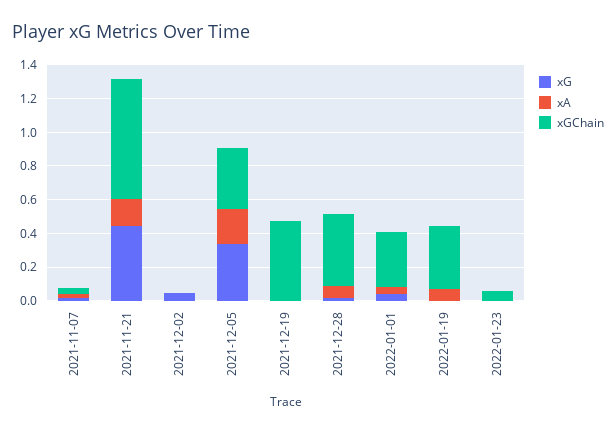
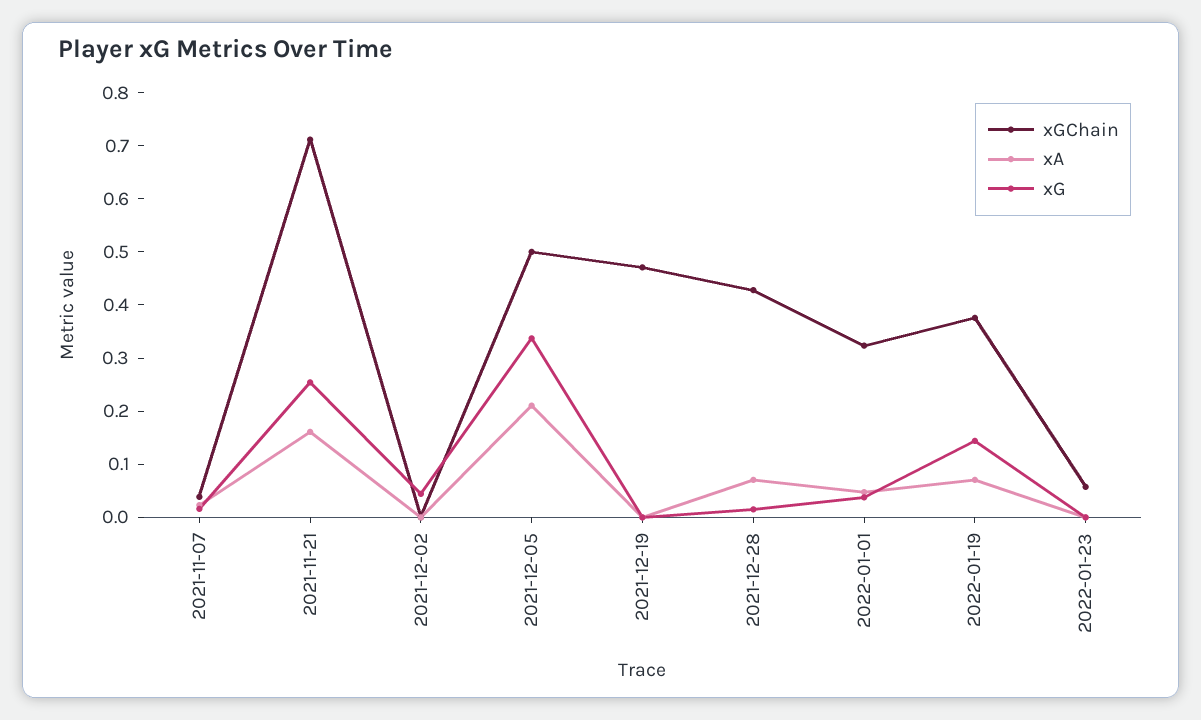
  {
    "xG": {
      "2021-11-07": 0.02,
-     "2021-11-21": 0.45,
+     "2021-11-21": 0.26,
      "2021-12-02": 0.04,
      "2021-12-05": 0.34,
      "2021-12-19": 0,
      "2021-12-28": 0.02,
      "2022-01-01": 0.04,
-     "2022-01-19": 0,
+     "2022-01-19": 0.14,
      "2022-01-23": 0
    },
    "xA": {
      "2021-11-07": 0.02,
      "2021-11-21": 0.16,
      "2021-12-02": 0,
      "2021-12-05": 0.22,
      "2021-12-19": 0,
      "2021-12-28": 0.08,
      "2022-01-01": 0.04,
      "2022-01-19": 0.08,
      "2022-01-23": 0
    },
    "xGChain": {
      "2021-11-07": 0.04,
      "2021-11-21": 0.72,
      "2021-12-02": 0,
-     "2021-12-05": 0.35,
+     "2021-12-05": 0.5,
      "2021-12-19": 0.48,
      "2021-12-28": 0.42,
      "2022-01-01": 0.32,
      "2022-01-19": 0.38,
      "2022-01-23": 0.06
    }
  }

